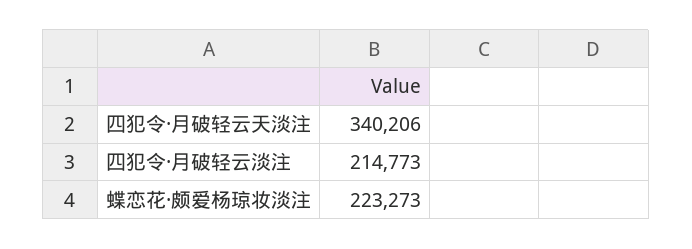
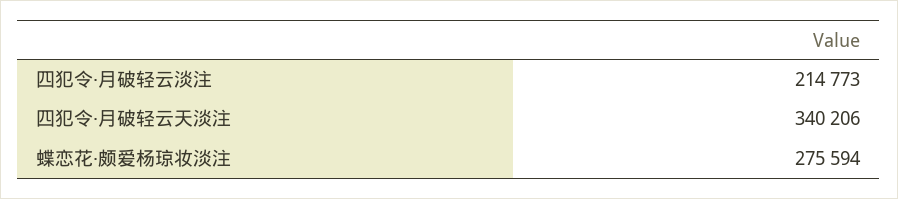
  {
    "四犯令·月破轻云天淡注": 340206,
    "四犯令·月破轻云淡注": 214773,
-   "蝶恋花·颇爱杨琼妆淡注": 223273
+   "蝶恋花·颇爱杨琼妆淡注": 275594
  }

